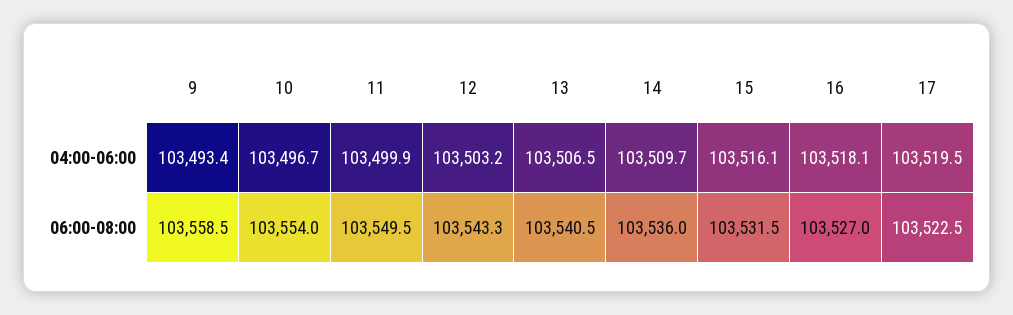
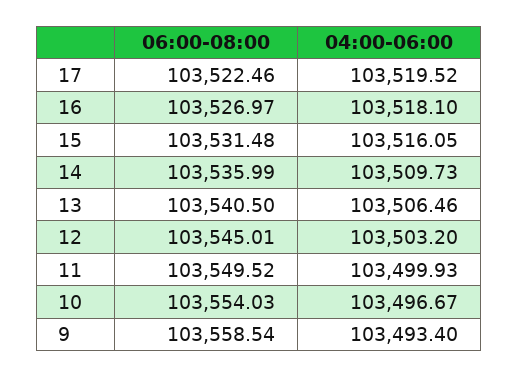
  {
    "9": {
      "04:00-06:00": 103493.4,
      "06:00-08:00": 103558.54
    },
    "10": {
      "04:00-06:00": 103496.67,
      "06:00-08:00": 103554.03
    },
    "11": {
      "04:00-06:00": 103499.93,
      "06:00-08:00": 103549.52
    },
    "12": {
      "04:00-06:00": 103503.2,
-     "06:00-08:00": 103543.3
+     "06:00-08:00": 103545.01
    },
    "13": {
      "04:00-06:00": 103506.46,
      "06:00-08:00": 103540.5
    },
    "14": {
      "04:00-06:00": 103509.73,
      "06:00-08:00": 103535.99
    },
    "15": {
      "04:00-06:00": 103516.05,
      "06:00-08:00": 103531.48
    },
    "16": {
      "04:00-06:00": 103518.1,
      "06:00-08:00": 103526.97
    },
    "17": {
      "04:00-06:00": 103519.52,
      "06:00-08:00": 103522.46
    }
  }

